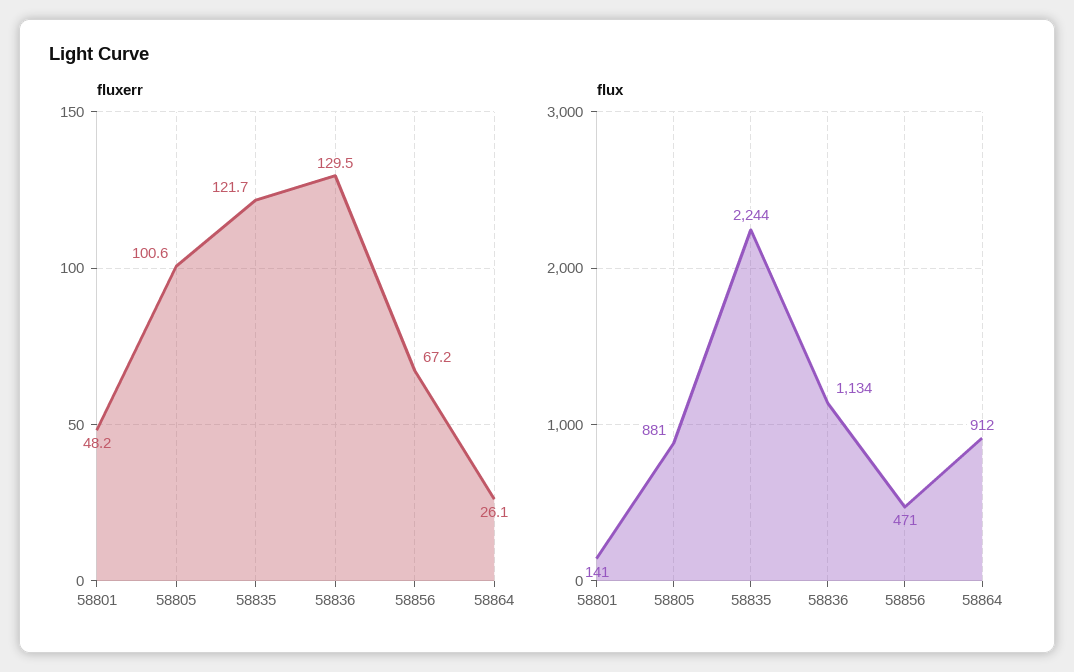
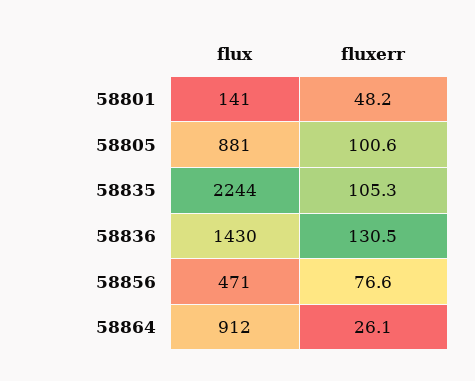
  {
    "fluxerr": {
      "58801": 48.2,
      "58805": 100.6,
-     "58835": 121.7,
+     "58835": 105.3,
-     "58836": 129.5,
+     "58836": 130.5,
-     "58856": 67.2,
+     "58856": 76.6,
      "58864": 26.1
    },
    "flux": {
      "58801": 141,
      "58805": 881,
      "58835": 2244,
-     "58836": 1134,
+     "58836": 1430,
      "58856": 471,
      "58864": 912
    }
  }

